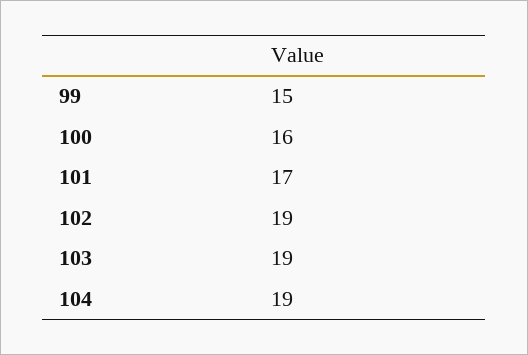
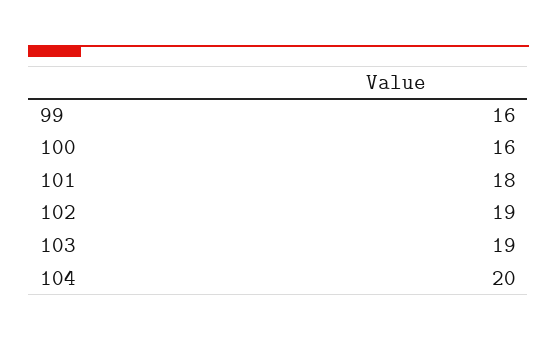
  {
-   "99": 15,
+   "99": 16,
    "100": 16,
-   "101": 17,
+   "101": 18,
    "102": 19,
    "103": 19,
-   "104": 19
+   "104": 20
  }

